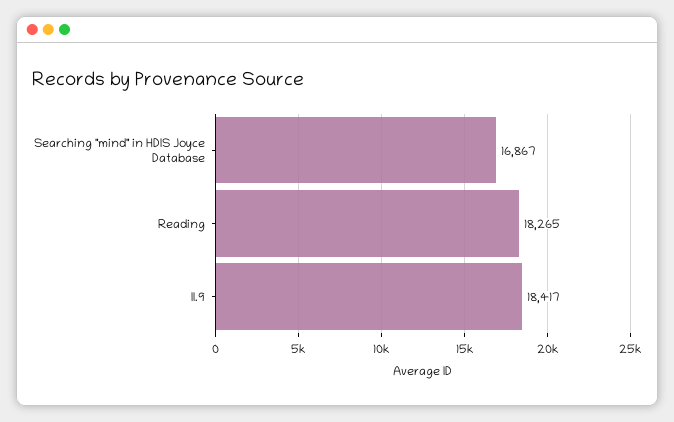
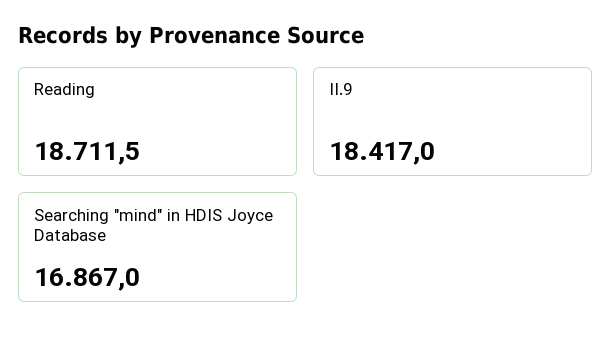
  {
    "Searching \"mind\" in HDIS Joyce Database": 16867,
-   "Reading": 18265,
+   "Reading": 18711.5,
    "II.9": 18417
  }

